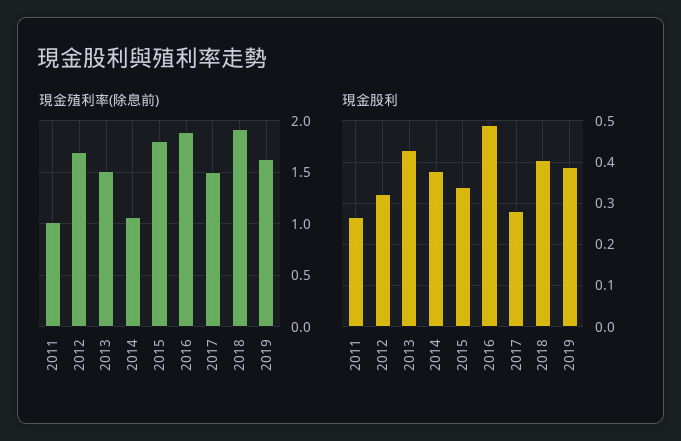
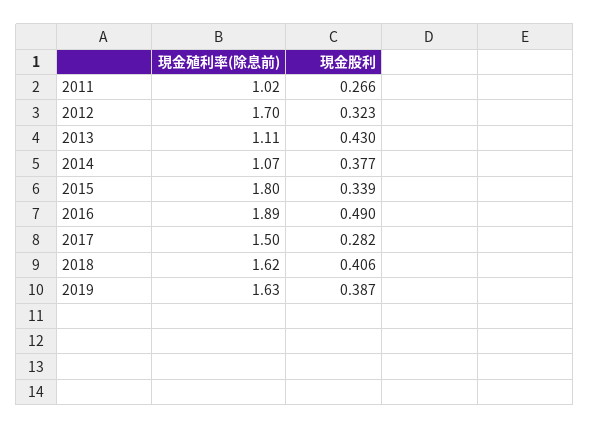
  {
    "現金殖利率(除息前)": {
      "2011": 1.02,
      "2012": 1.7,
-     "2013": 1.5,
+     "2013": 1.11,
      "2014": 1.07,
      "2015": 1.8,
      "2016": 1.89,
      "2017": 1.5,
-     "2018": 1.9,
+     "2018": 1.62,
      "2019": 1.63
    },
    "現金股利": {
      "2011": 0.266,
      "2012": 0.323,
      "2013": 0.43,
      "2014": 0.377,
      "2015": 0.339,
      "2016": 0.49,
      "2017": 0.282,
      "2018": 0.406,
      "2019": 0.387
    }
  }

